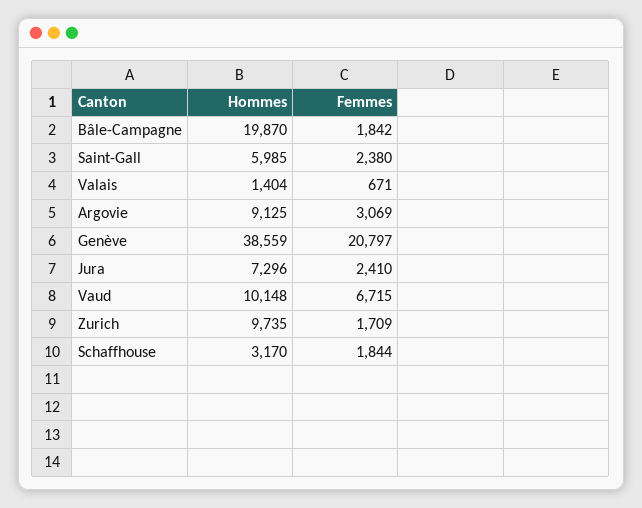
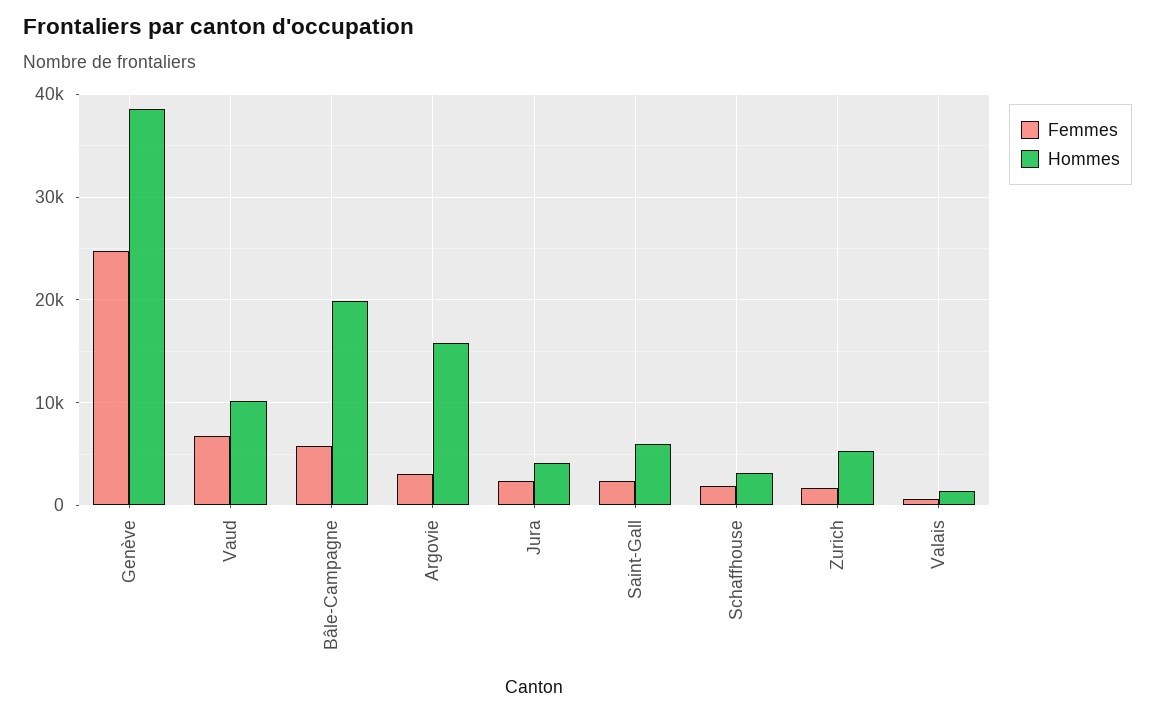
  {
    "Hommes": {
      "Bâle-Campagne": 19870,
      "Saint-Gall": 5985,
      "Valais": 1404,
-     "Argovie": 9125,
+     "Argovie": 16000,
      "Genève": 38559,
-     "Jura": 7296,
+     "Jura": 4000,
      "Vaud": 10148,
-     "Zurich": 9735,
+     "Zurich": 5000,
      "Schaffhouse": 3170
    },
    "Femmes": {
-     "Bâle-Campagne": 1842,
+     "Bâle-Campagne": 6000,
      "Saint-Gall": 2380,
      "Valais": 671,
      "Argovie": 3069,
-     "Genève": 20797,
+     "Genève": 25000,
      "Jura": 2410,
      "Vaud": 6715,
      "Zurich": 1709,
      "Schaffhouse": 1844
    }
  }

